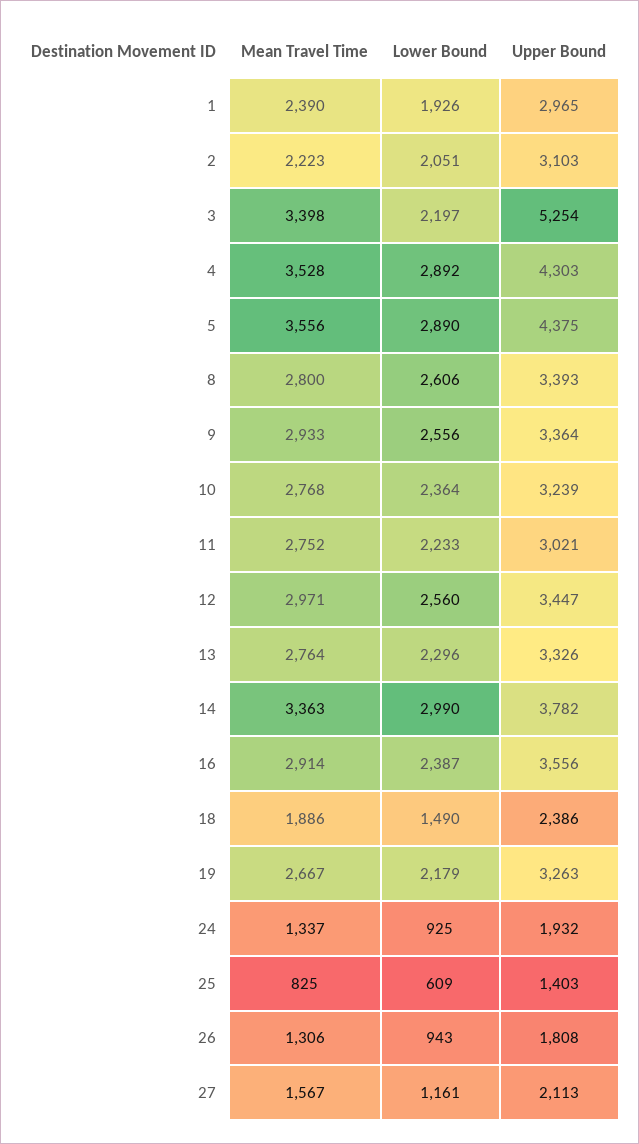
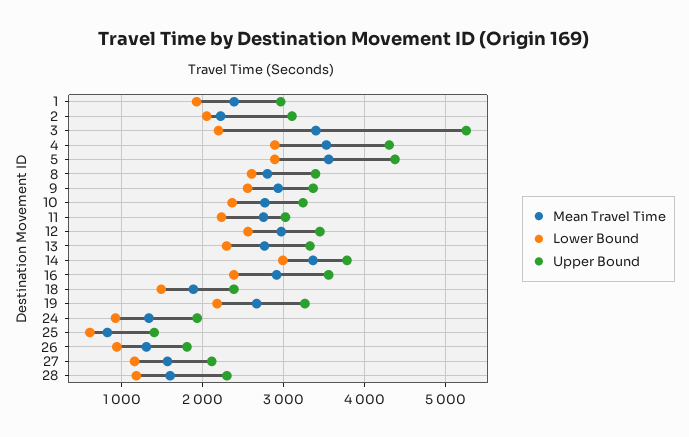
  {
    "Mean Travel Time": {
      "1": 2390,
      "2": 2223,
      "3": 3398,
      "4": 3528,
      "5": 3556,
      "8": 2800,
      "9": 2933,
      "10": 2768,
      "11": 2752,
      "12": 2971,
      "13": 2764,
      "14": 3363,
      "16": 2914,
      "18": 1886,
      "19": 2667,
      "24": 1337,
      "25": 825,
      "26": 1306,
-     "27": 1567
+     "27": 1567,
+     "28": 1600
    },
    "Lower Bound": {
      "1": 1926,
      "2": 2051,
      "3": 2197,
      "4": 2892,
      "5": 2890,
      "8": 2606,
      "9": 2556,
      "10": 2364,
      "11": 2233,
      "12": 2560,
      "13": 2296,
      "14": 2990,
      "16": 2387,
      "18": 1490,
      "19": 2179,
      "24": 925,
      "25": 609,
      "26": 943,
-     "27": 1161
+     "27": 1161,
+     "28": 1200
    },
    "Upper Bound": {
      "1": 2965,
      "2": 3103,
      "3": 5254,
      "4": 4303,
      "5": 4375,
      "8": 3393,
      "9": 3364,
      "10": 3239,
      "11": 3021,
      "12": 3447,
      "13": 3326,
      "14": 3782,
      "16": 3556,
      "18": 2386,
      "19": 3263,
      "24": 1932,
      "25": 1403,
      "26": 1808,
-     "27": 2113
+     "27": 2113,
+     "28": 2300
    }
  }

